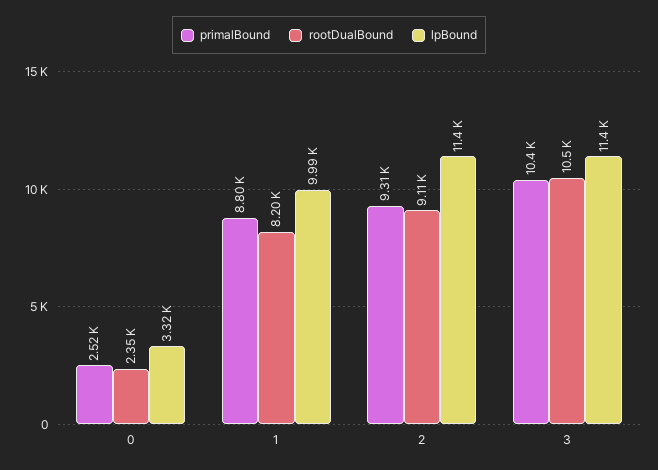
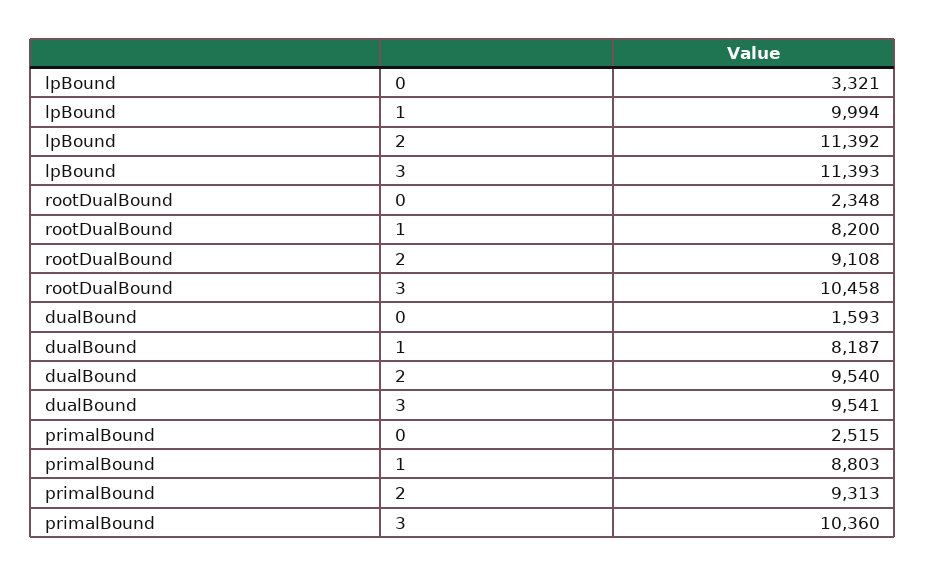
  {
    "primalBound": {
      "0": 2515,
      "1": 8803,
      "2": 9313,
      "3": 10360
    },
    "rootDualBound": {
      "0": 2348,
      "1": 8200,
      "2": 9108,
      "3": 10458
    },
    "lpBound": {
      "0": 3321,
      "1": 9994,
      "2": 11392,
      "3": 11393
-   }
+   },
+   "dualBound": {
+     "0": 1593,
+     "1": 8187,
+     "2": 9540,
+     "3": 9541
+   }
  }

